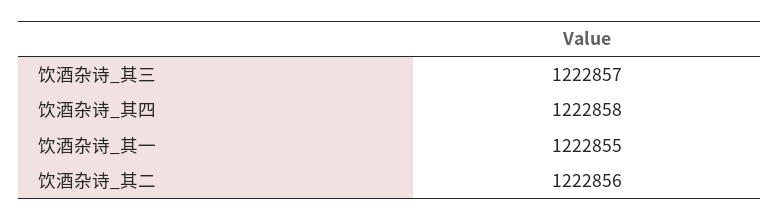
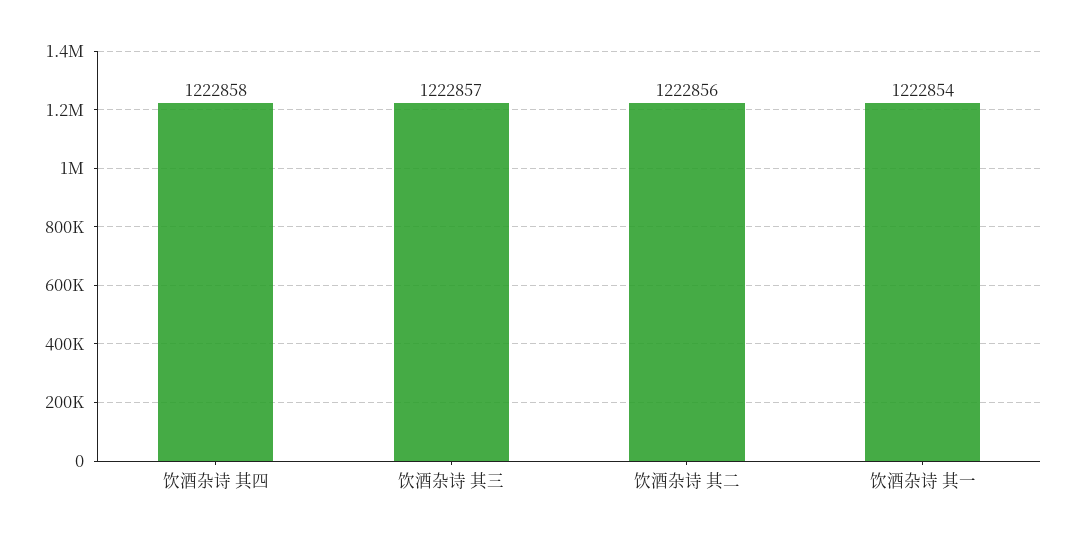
  {
    "饮酒杂诗_其三": 1222857,
    "饮酒杂诗_其四": 1222858,
-   "饮酒杂诗_其一": 1222855,
+   "饮酒杂诗_其一": 1222854,
    "饮酒杂诗_其二": 1222856
  }

